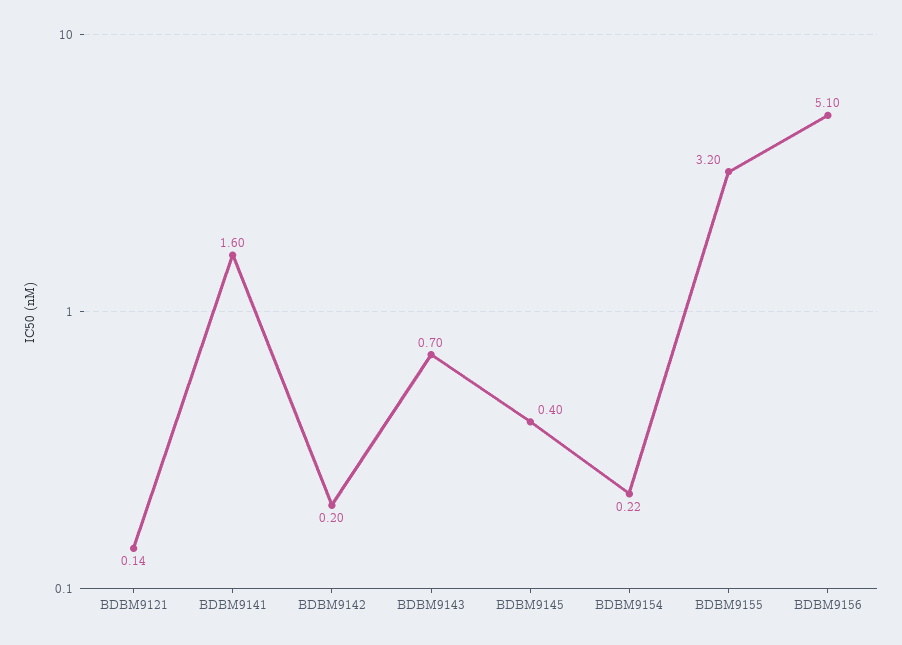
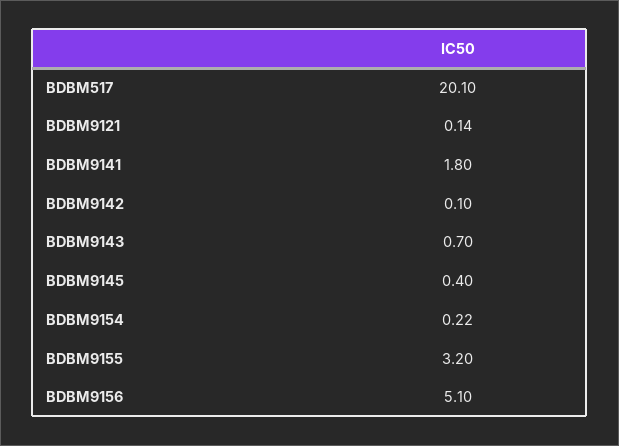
  {
    "BDBM9121": 0.14,
-   "BDBM9141": 1.6,
+   "BDBM9141": 1.8,
-   "BDBM9142": 0.2,
+   "BDBM9142": 0.1,
    "BDBM9143": 0.7,
    "BDBM9145": 0.4,
    "BDBM9154": 0.22,
    "BDBM9155": 3.2,
-   "BDBM9156": 5.1
+   "BDBM9156": 5.1,
+   "BDBM517": 20.1
  }

